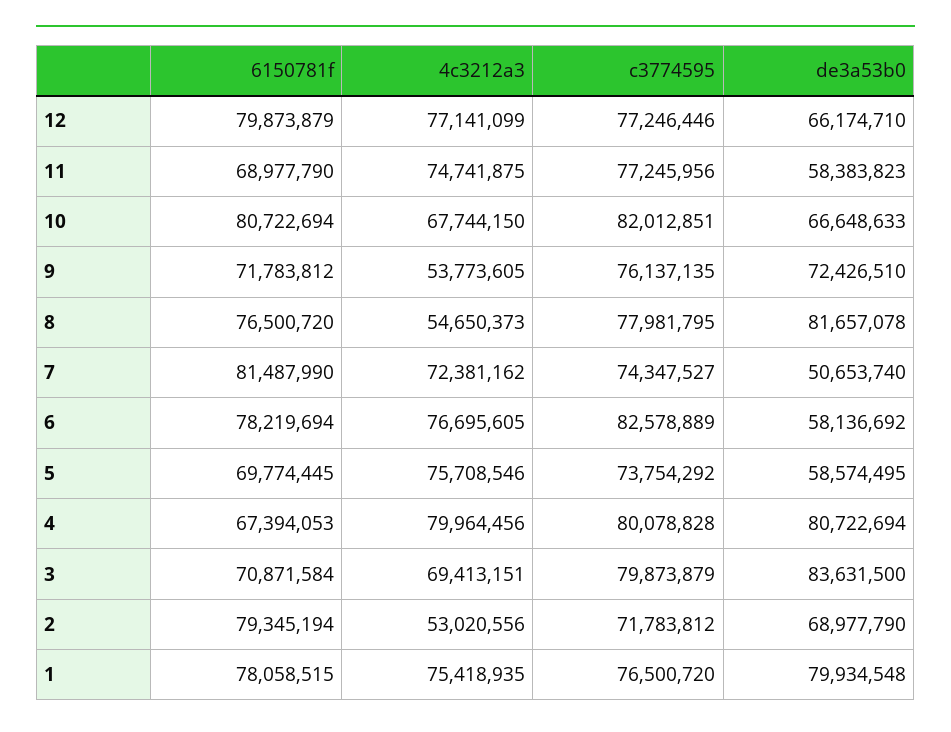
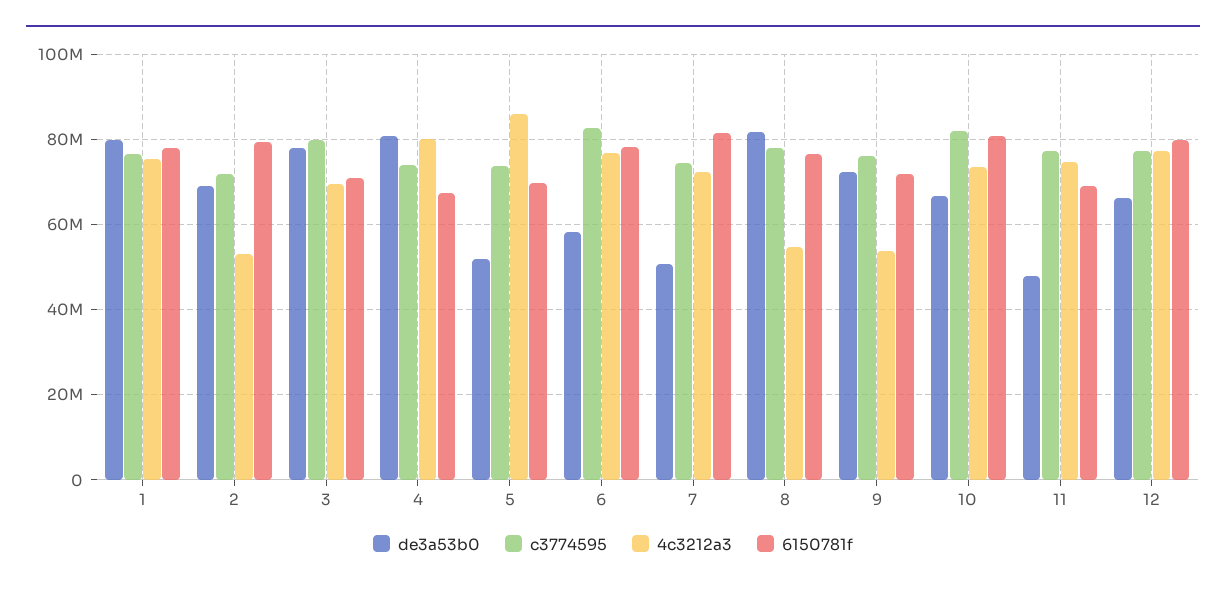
  {
    "6150781f": {
      "12": 79873879,
      "11": 68977790,
      "10": 80722694,
      "9": 71783812,
      "8": 76500720,
      "7": 81487990,
      "6": 78219694,
      "5": 69774445,
      "4": 67394053,
      "3": 70871584,
      "2": 79345194,
      "1": 78058515
    },
    "4c3212a3": {
      "12": 77141099,
      "11": 74741875,
-     "10": 67744150,
+     "10": 74000000,
      "9": 53773605,
      "8": 54650373,
      "7": 72381162,
      "6": 76695605,
-     "5": 75708546,
+     "5": 86000000,
      "4": 79964456,
      "3": 69413151,
      "2": 53020556,
      "1": 75418935
    },
    "c3774595": {
      "12": 77246446,
      "11": 77245956,
      "10": 82012851,
      "9": 76137135,
      "8": 77981795,
      "7": 74347527,
      "6": 82578889,
      "5": 73754292,
-     "4": 80078828,
+     "4": 74000000,
      "3": 79873879,
      "2": 71783812,
      "1": 76500720
    },
    "de3a53b0": {
      "12": 66174710,
-     "11": 58383823,
+     "11": 48000000,
      "10": 66648633,
      "9": 72426510,
      "8": 81657078,
      "7": 50653740,
      "6": 58136692,
-     "5": 58574495,
+     "5": 52000000,
      "4": 80722694,
-     "3": 83631500,
+     "3": 78000000,
      "2": 68977790,
      "1": 79934548
    }
  }

